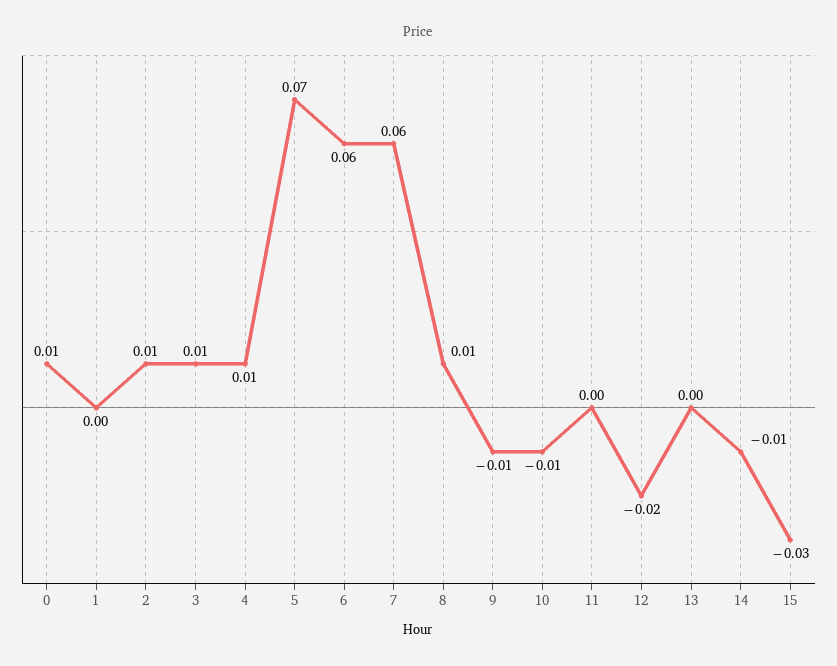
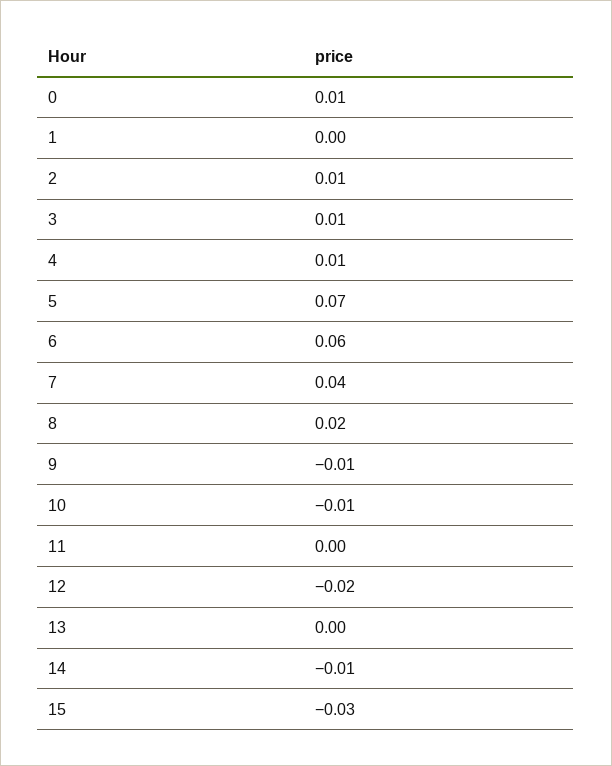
  {
    "0": 0.01,
    "1": 0,
    "2": 0.01,
    "3": 0.01,
    "4": 0.01,
    "5": 0.07,
    "6": 0.06,
-   "7": 0.06,
+   "7": 0.04,
-   "8": 0.01,
+   "8": 0.02,
    "9": -0.01,
    "10": -0.01,
    "11": 0,
    "12": -0.02,
    "13": 0,
    "14": -0.01,
    "15": -0.03
  }

